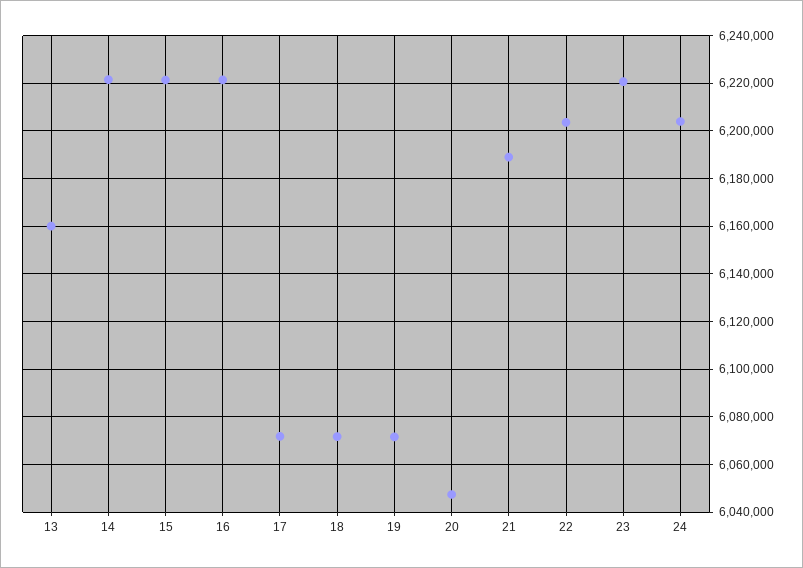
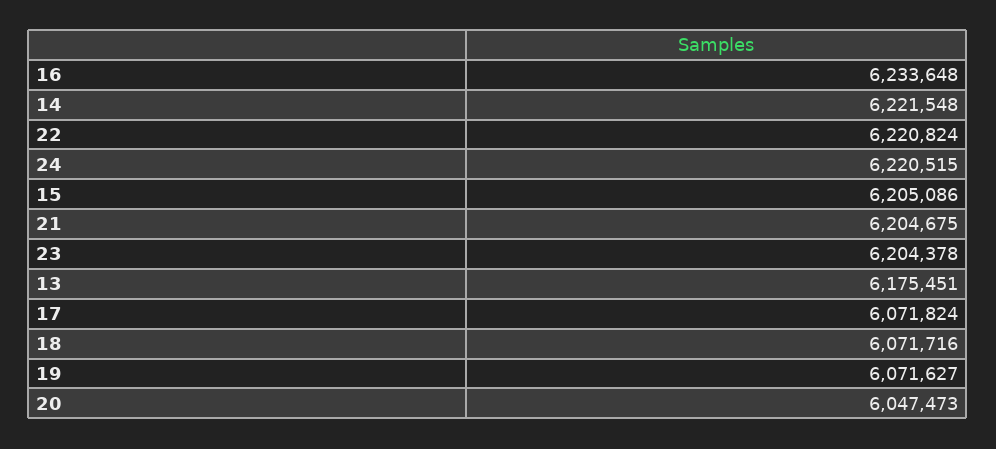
  {
-   "13": 6160000,
+   "13": 6175451,
    "14": 6221548,
-   "15": 6220000,
+   "15": 6205086,
-   "16": 6220000,
+   "16": 6233648,
    "17": 6071824,
    "18": 6071716,
    "19": 6071627,
    "20": 6047473,
-   "21": 6190000,
+   "21": 6204675,
-   "22": 6205000,
+   "22": 6220824,
-   "23": 6220000,
+   "23": 6204378,
-   "24": 6205000
+   "24": 6220515
  }

